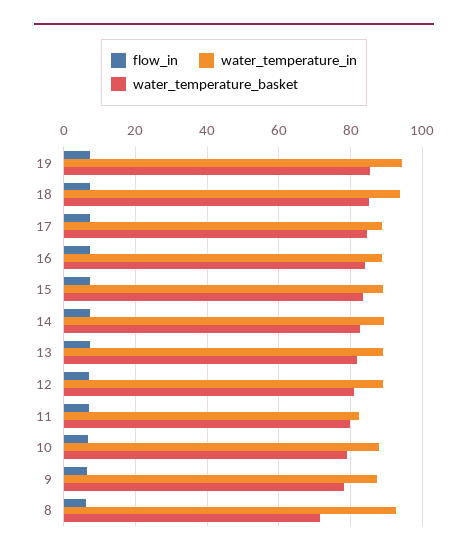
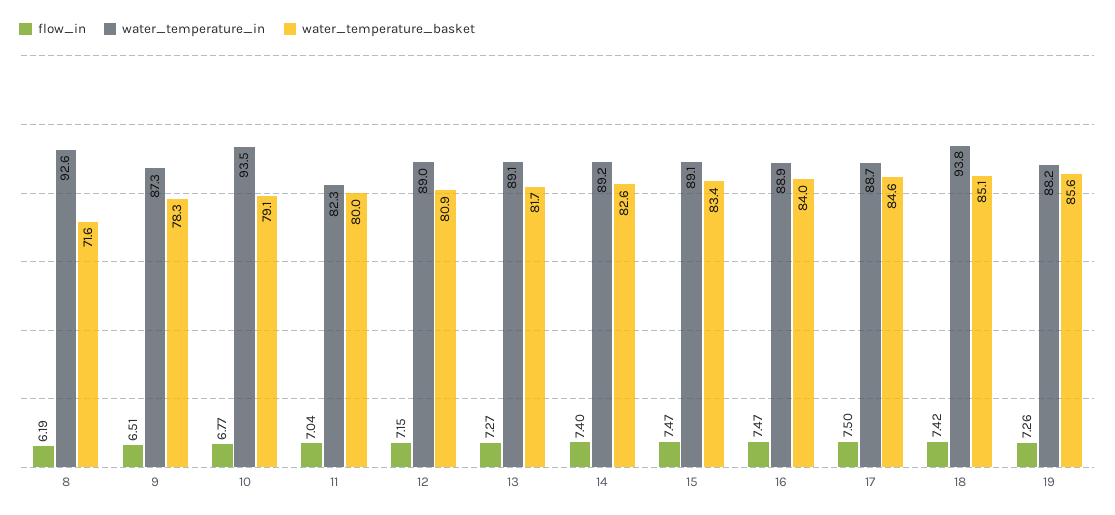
  {
    "flow_in": {
      "19": 7.26,
      "18": 7.42,
      "17": 7.5,
      "16": 7.47,
      "15": 7.47,
      "14": 7.4,
      "13": 7.27,
      "12": 7.15,
      "11": 7.04,
      "10": 6.77,
      "9": 6.51,
      "8": 6.19
    },
    "water_temperature_in": {
-     "19": 94,
+     "19": 88.2,
      "18": 93.8,
      "17": 88.7,
      "16": 88.9,
      "15": 89.1,
      "14": 89.2,
      "13": 89.1,
      "12": 89,
      "11": 82.3,
-     "10": 88,
+     "10": 93.5,
      "9": 87.3,
      "8": 92.6
    },
    "water_temperature_basket": {
      "19": 85.6,
      "18": 85.1,
      "17": 84.6,
      "16": 84,
      "15": 83.4,
      "14": 82.6,
      "13": 81.7,
      "12": 80.9,
      "11": 80,
      "10": 79.1,
      "9": 78.3,
      "8": 71.6
    }
  }

